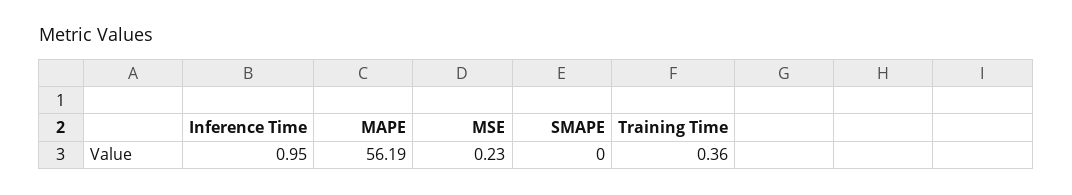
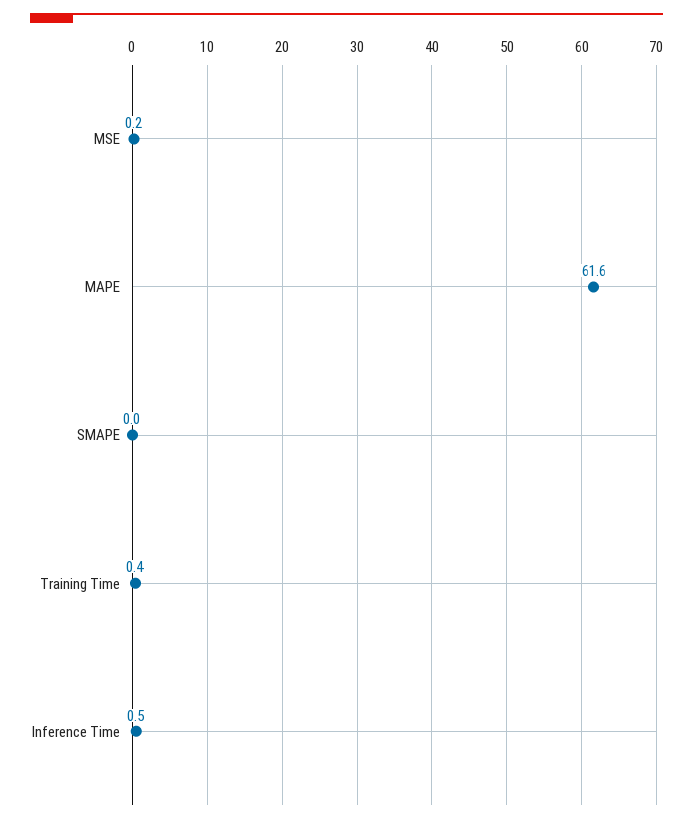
  {
-   "Inference Time": 0.95,
+   "Inference Time": 0.5,
-   "MAPE": 56.19,
+   "MAPE": 61.6,
    "MSE": 0.23,
    "SMAPE": 0,
    "Training Time": 0.36
  }

